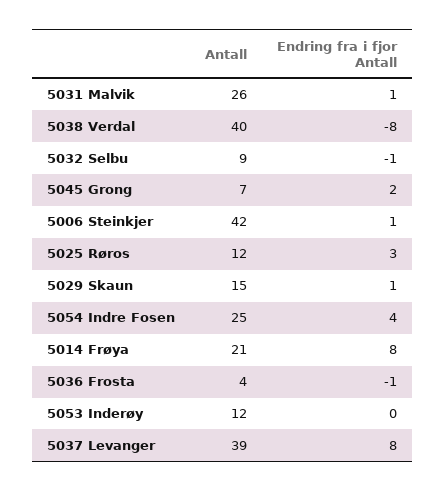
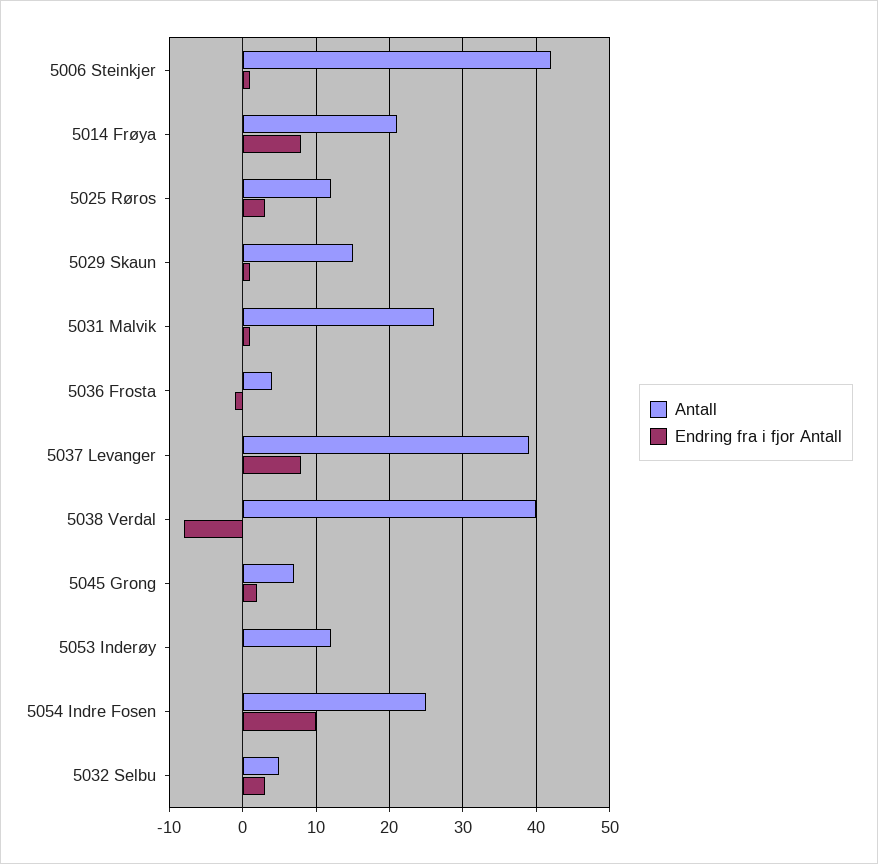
  {
    "Antall": {
      "5031 Malvik": 26,
      "5038 Verdal": 40,
-     "5032 Selbu": 9,
+     "5032 Selbu": 5,
      "5045 Grong": 7,
      "5006 Steinkjer": 42,
      "5025 Røros": 12,
      "5029 Skaun": 15,
      "5054 Indre Fosen": 25,
      "5014 Frøya": 21,
      "5036 Frosta": 4,
      "5053 Inderøy": 12,
      "5037 Levanger": 39
    },
    "Endring fra i fjor Antall": {
      "5031 Malvik": 1,
      "5038 Verdal": -8,
-     "5032 Selbu": -1,
+     "5032 Selbu": 3,
      "5045 Grong": 2,
      "5006 Steinkjer": 1,
      "5025 Røros": 3,
      "5029 Skaun": 1,
-     "5054 Indre Fosen": 4,
+     "5054 Indre Fosen": 10,
      "5014 Frøya": 8,
      "5036 Frosta": -1,
      "5053 Inderøy": 0,
      "5037 Levanger": 8
    }
  }

